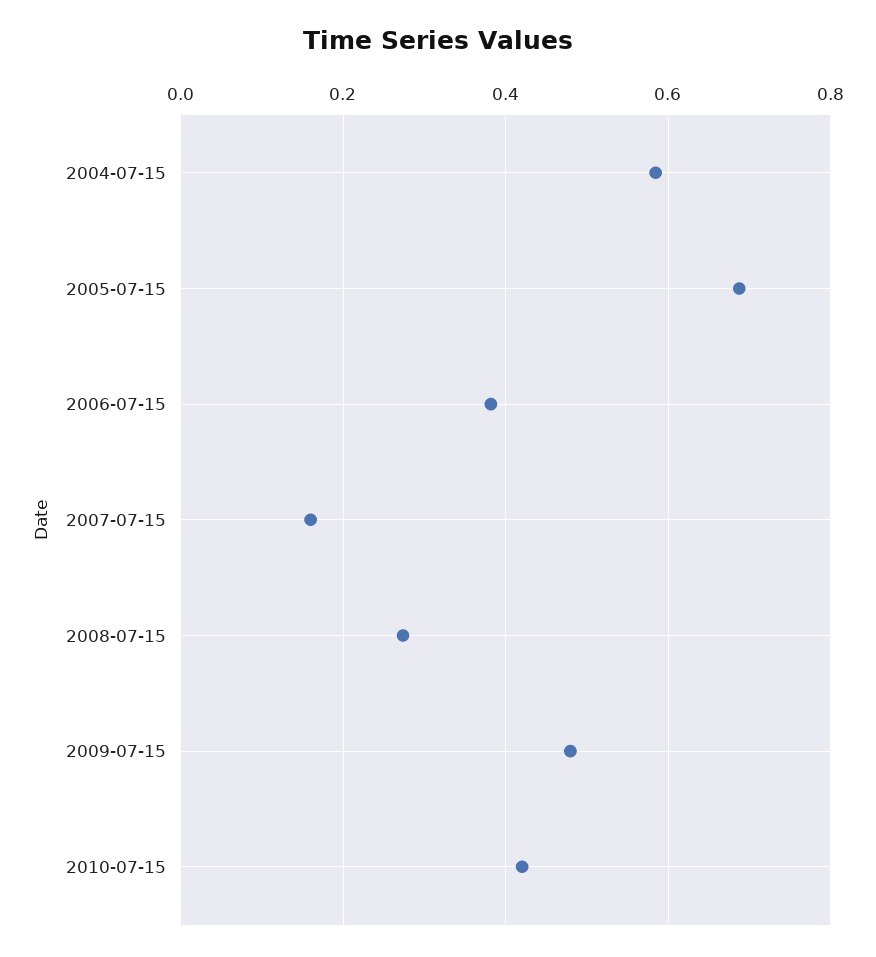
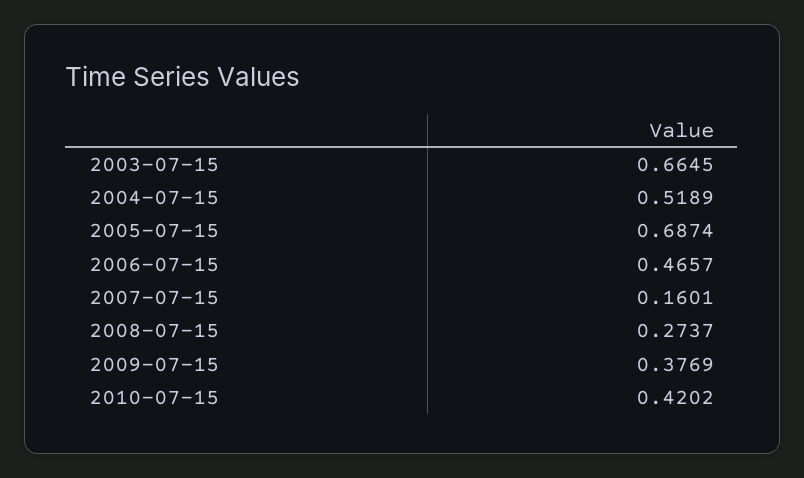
  {
-   "2004-07-15": 0.58,
+   "2004-07-15": 0.5189,
    "2005-07-15": 0.6874,
-   "2006-07-15": 0.38,
+   "2006-07-15": 0.4657,
    "2007-07-15": 0.1601,
    "2008-07-15": 0.2737,
-   "2009-07-15": 0.48,
+   "2009-07-15": 0.3769,
-   "2010-07-15": 0.4202
+   "2010-07-15": 0.4202,
+   "2003-07-15": 0.6645
  }

